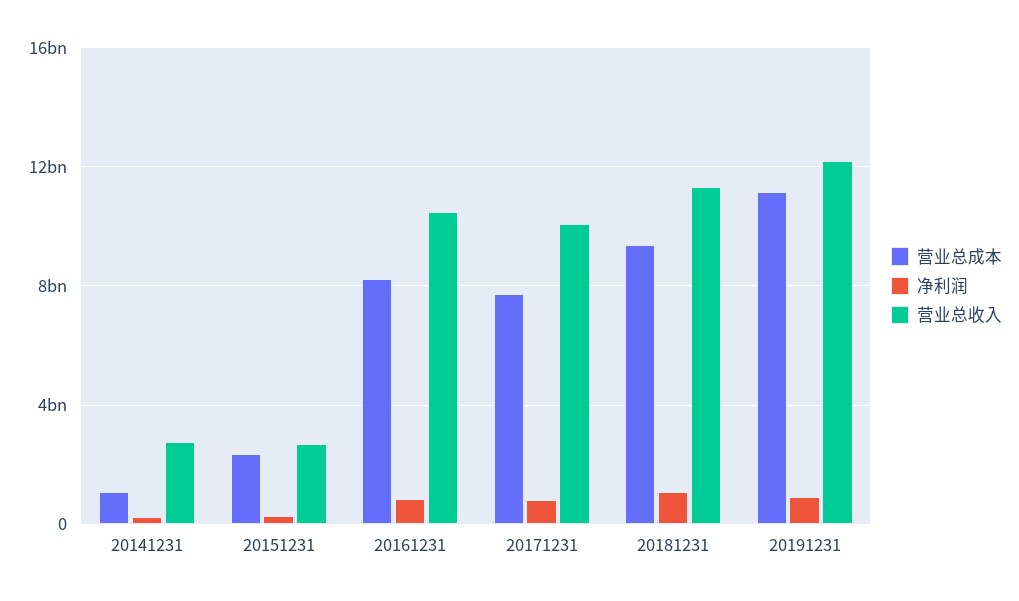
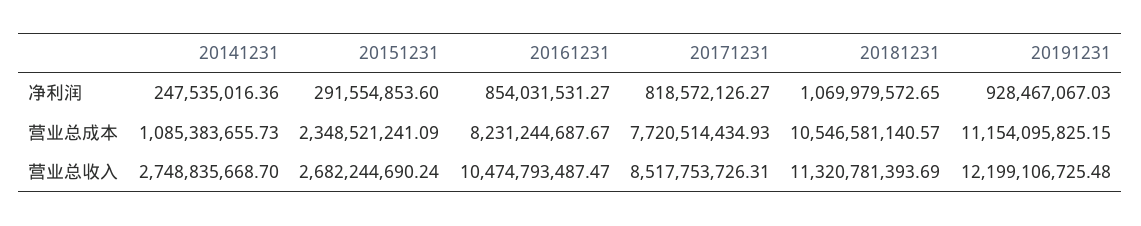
  {
    "营业总成本": {
      "20141231": 1085383655.73,
      "20151231": 2348521241.09,
      "20161231": 8231244687.67,
      "20171231": 7720514434.93,
-     "20181231": 9500000000,
+     "20181231": 10546581140.57,
      "20191231": 11154095825.15
    },
    "净利润": {
      "20141231": 247535016.36,
      "20151231": 291554853.6,
      "20161231": 854031531.27,
      "20171231": 818572126.27,
      "20181231": 1069979572.65,
      "20191231": 928467067.03
    },
    "营业总收入": {
      "20141231": 2748835668.7,
      "20151231": 2682244690.24,
      "20161231": 10474793487.47,
-     "20171231": 10000000000,
+     "20171231": 8517753726.31,
      "20181231": 11320781393.69,
      "20191231": 12199106725.48
    }
  }

